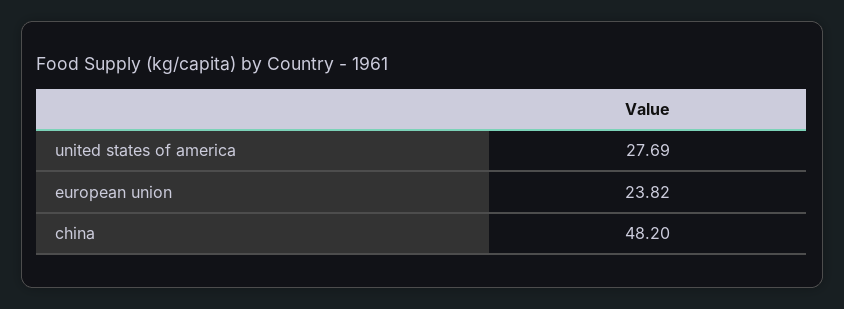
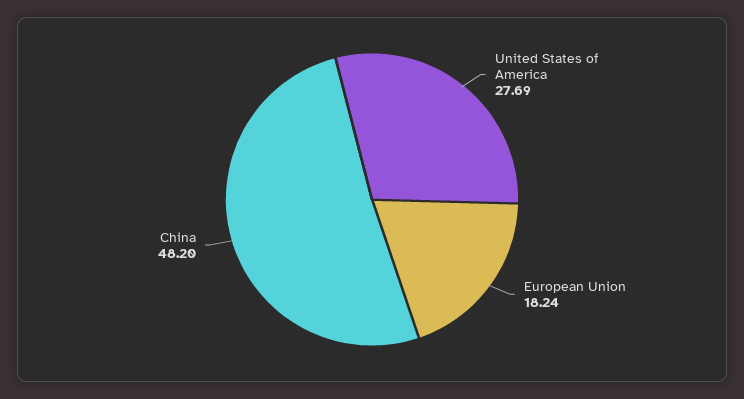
  {
    "united states of america": 27.69,
-   "european union": 23.82,
+   "european union": 18.24,
    "china": 48.2
  }

